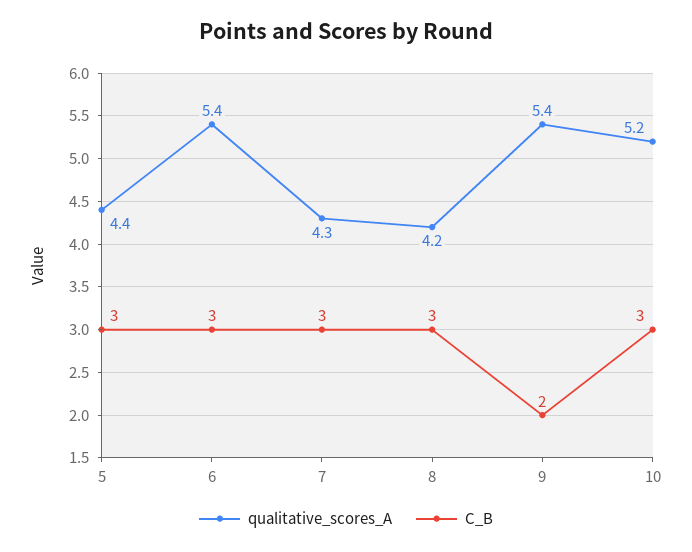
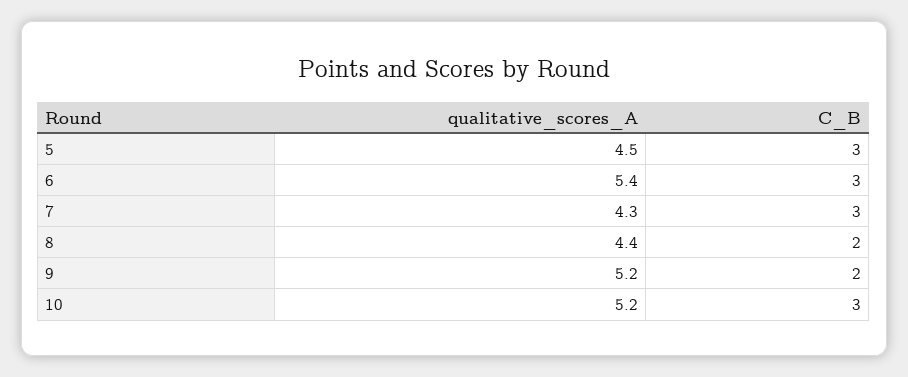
  {
    "qualitative_scores_A": {
-     "5": 4.4,
+     "5": 4.5,
      "6": 5.4,
      "7": 4.3,
-     "8": 4.2,
+     "8": 4.4,
-     "9": 5.4,
+     "9": 5.2,
      "10": 5.2
    },
    "C_B": {
      "5": 3,
      "6": 3,
      "7": 3,
-     "8": 3,
+     "8": 2,
      "9": 2,
      "10": 3
    }
  }

